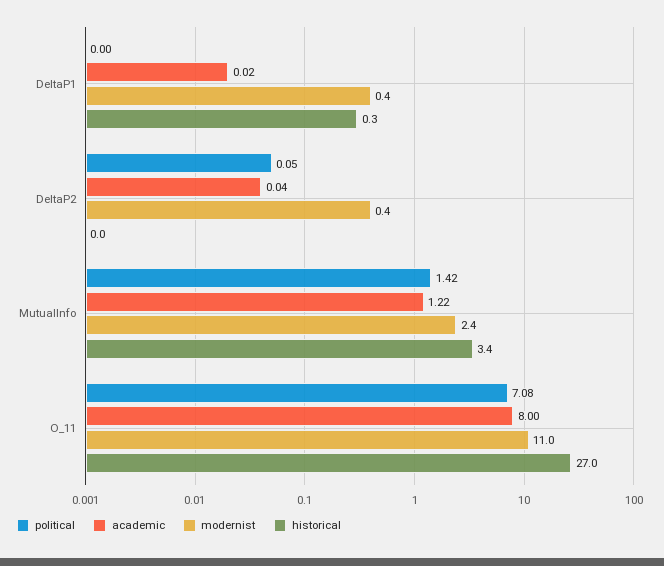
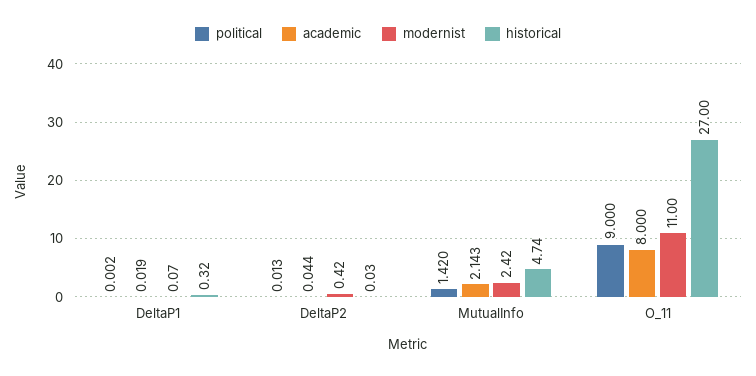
  {
    "political": {
      "DeltaP1": 0.002,
-     "DeltaP2": 0.05,
+     "DeltaP2": 0.013,
      "MutualInfo": 1.42,
-     "O_11": 7.08
+     "O_11": 9
    },
    "academic": {
      "DeltaP1": 0.019,
      "DeltaP2": 0.044,
-     "MutualInfo": 1.22,
+     "MutualInfo": 2.143,
      "O_11": 8
    },
    "modernist": {
-     "DeltaP1": 0.4,
+     "DeltaP1": 0.07,
      "DeltaP2": 0.42,
      "MutualInfo": 2.42,
      "O_11": 11
    },
    "historical": {
      "DeltaP1": 0.32,
      "DeltaP2": 0.03,
-     "MutualInfo": 3.4,
+     "MutualInfo": 4.74,
      "O_11": 27
    }
  }

